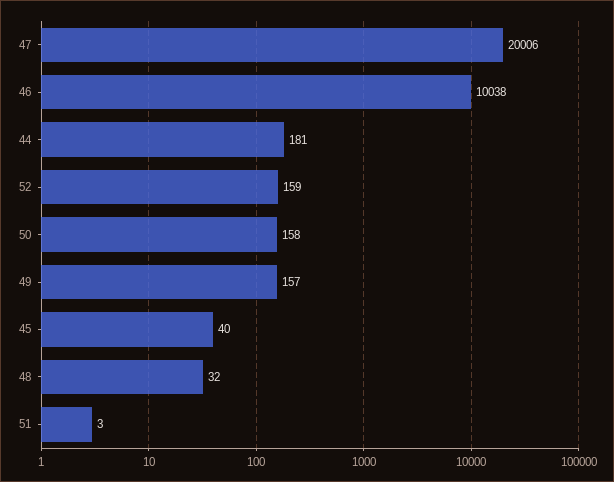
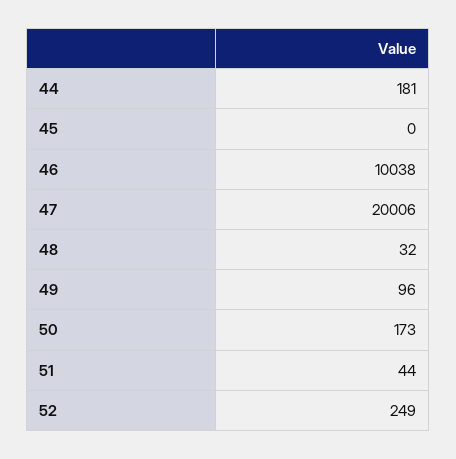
  {
    "47": 20006,
    "46": 10038,
    "44": 181,
-   "52": 159,
+   "52": 249,
-   "50": 158,
+   "50": 173,
-   "49": 157,
+   "49": 96,
-   "45": 40,
+   "45": 0,
    "48": 32,
-   "51": 3
+   "51": 44
  }

